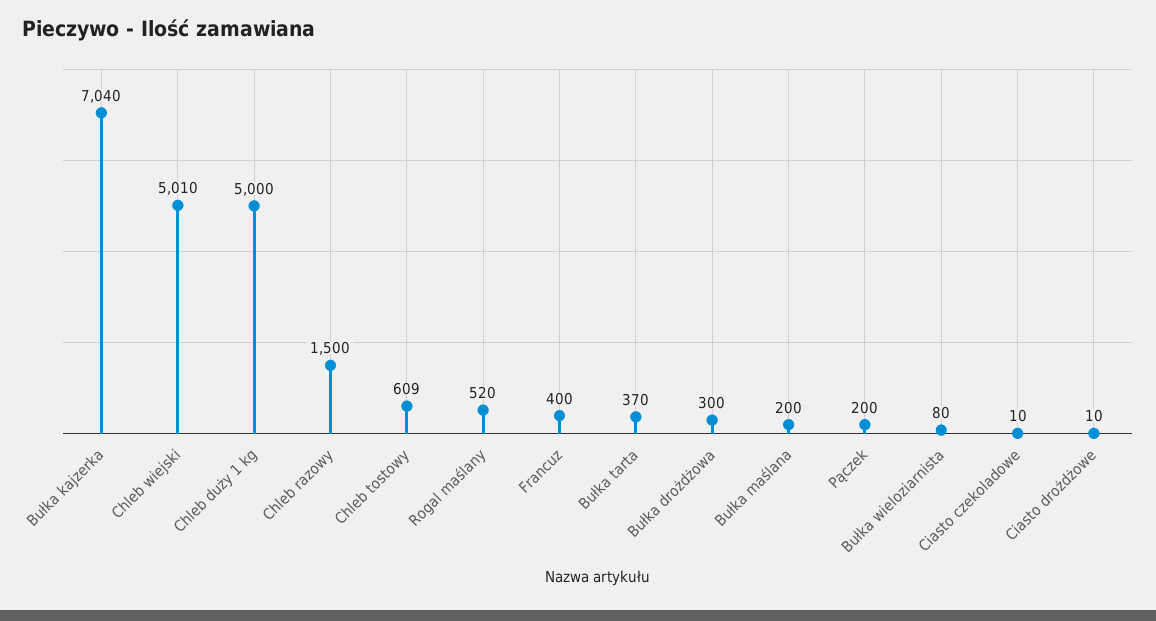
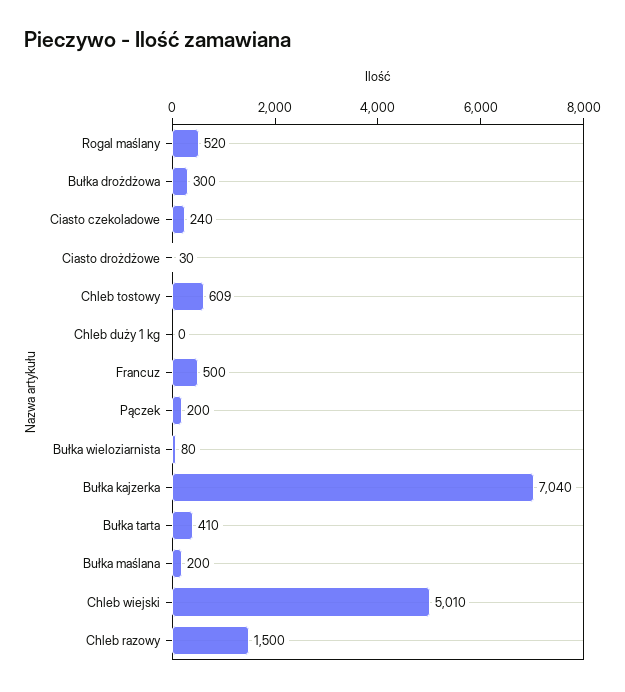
  {
    "Bułka kajzerka": 7040,
    "Chleb wiejski": 5010,
-   "Chleb duży 1 kg": 5000,
+   "Chleb duży 1 kg": 0,
    "Chleb razowy": 1500,
    "Chleb tostowy": 609,
    "Rogal maślany": 520,
-   "Francuz": 400,
+   "Francuz": 500,
-   "Bułka tarta": 370,
+   "Bułka tarta": 410,
    "Bułka drożdżowa": 300,
    "Bułka maślana": 200,
    "Pączek": 200,
    "Bułka wieloziarnista": 80,
-   "Ciasto czekoladowe": 10,
+   "Ciasto czekoladowe": 240,
-   "Ciasto drożdżowe": 10
+   "Ciasto drożdżowe": 30
  }

